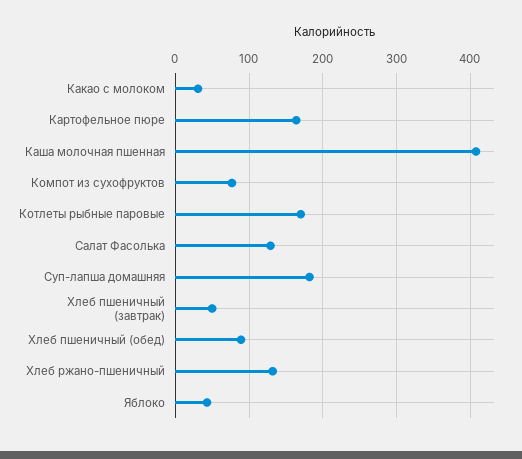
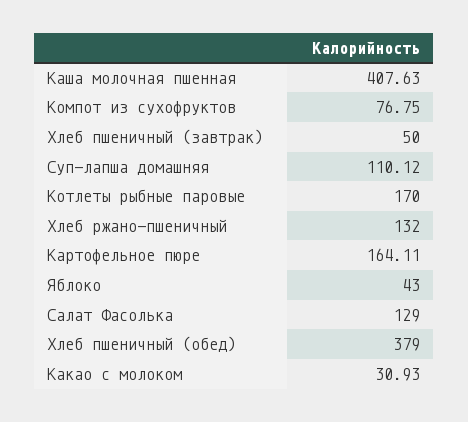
  {
    "Какао с молоком": 30.93,
    "Картофельное пюре": 164.11,
    "Каша молочная пшенная": 407.63,
    "Компот из сухофруктов": 76.75,
    "Котлеты рыбные паровые": 170,
    "Салат Фасолька": 129,
-   "Суп-лапша домашняя": 180,
+   "Суп-лапша домашняя": 110.12,
    "Хлеб пшеничный (завтрак)": 50,
-   "Хлеб пшеничный (обед)": 90,
+   "Хлеб пшеничный (обед)": 379,
    "Хлеб ржано-пшеничный": 132,
    "Яблоко": 43
  }

